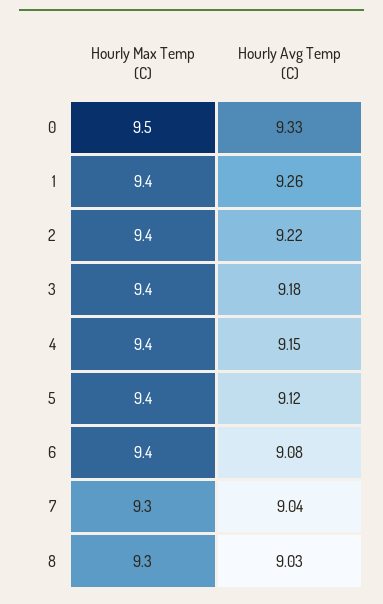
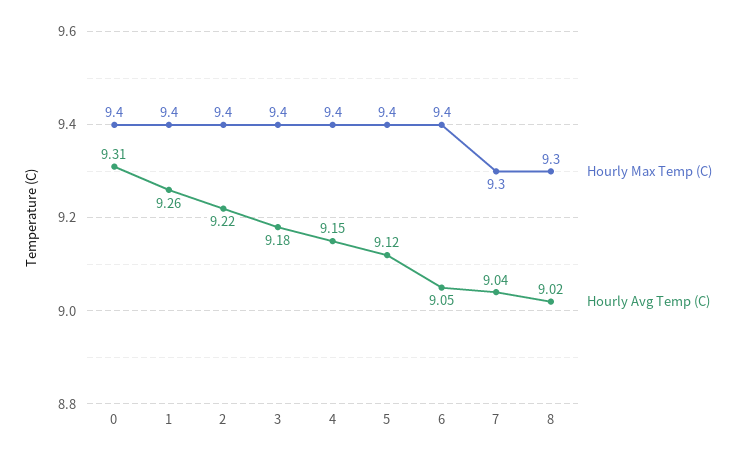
  {
    "Hourly Max Temp (C)": {
-     "0": 9.5,
+     "0": 9.4,
      "1": 9.4,
      "2": 9.4,
      "3": 9.4,
      "4": 9.4,
      "5": 9.4,
      "6": 9.4,
      "7": 9.3,
      "8": 9.3
    },
    "Hourly Avg Temp (C)": {
-     "0": 9.33,
+     "0": 9.31,
      "1": 9.26,
      "2": 9.22,
      "3": 9.18,
      "4": 9.15,
      "5": 9.12,
-     "6": 9.08,
+     "6": 9.05,
      "7": 9.04,
-     "8": 9.03
+     "8": 9.02
    }
  }

